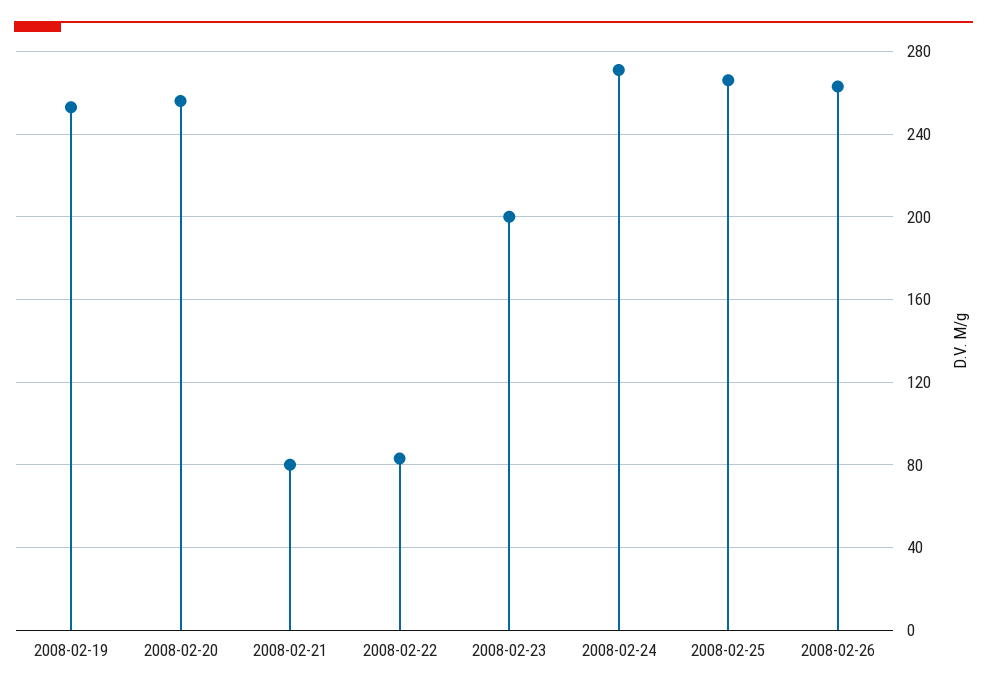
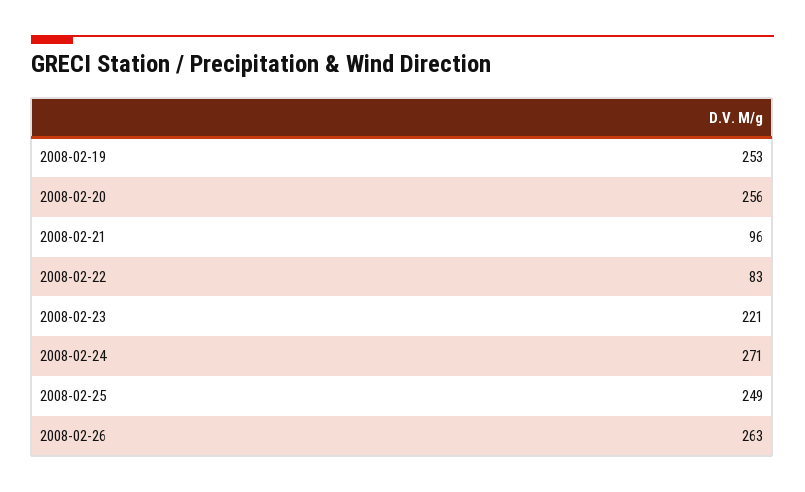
  {
    "2008-02-19": 253,
    "2008-02-20": 256,
-   "2008-02-21": 80,
+   "2008-02-21": 96,
    "2008-02-22": 83,
-   "2008-02-23": 200,
+   "2008-02-23": 221,
    "2008-02-24": 271,
-   "2008-02-25": 265,
+   "2008-02-25": 249,
    "2008-02-26": 263
  }

